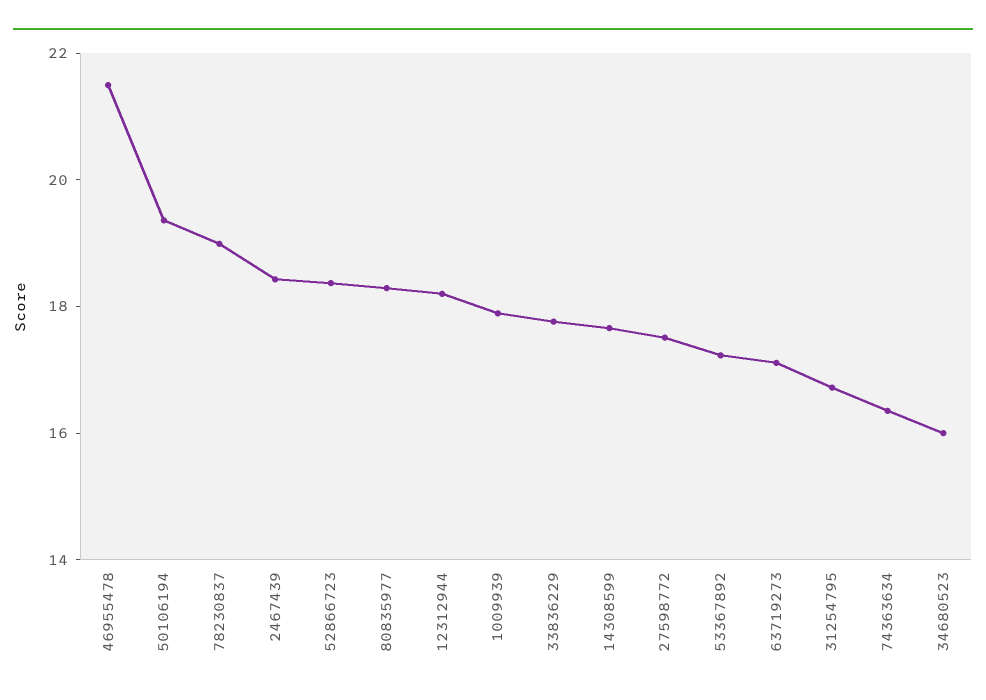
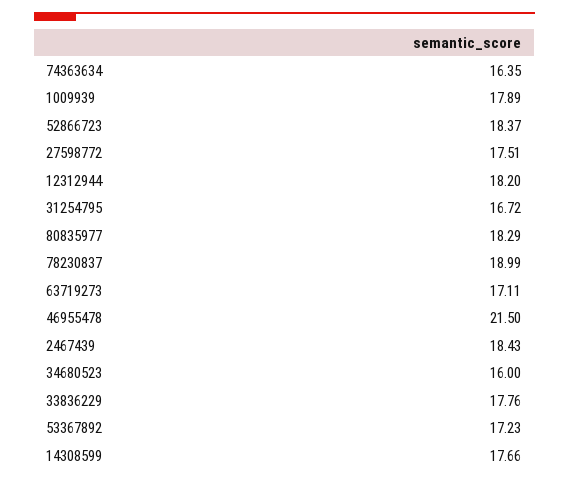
  {
    "46955478": 21.5,
-   "50106194": 19.5,
    "78230837": 18.99,
    "2467439": 18.43,
    "52866723": 18.37,
    "80835977": 18.29,
    "12312944": 18.2,
    "1009939": 17.89,
    "33836229": 17.76,
    "14308599": 17.66,
    "27598772": 17.51,
    "53367892": 17.23,
    "63719273": 17.11,
    "31254795": 16.72,
    "74363634": 16.35,
    "34680523": 16
  }

